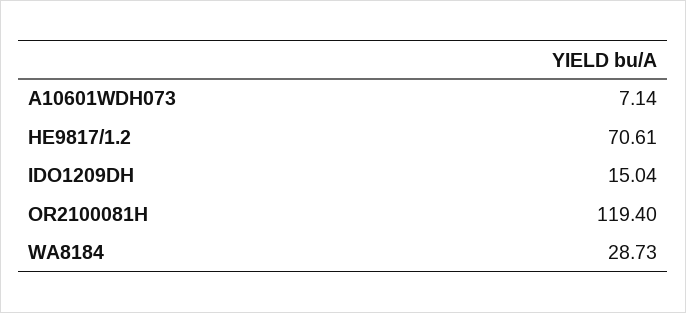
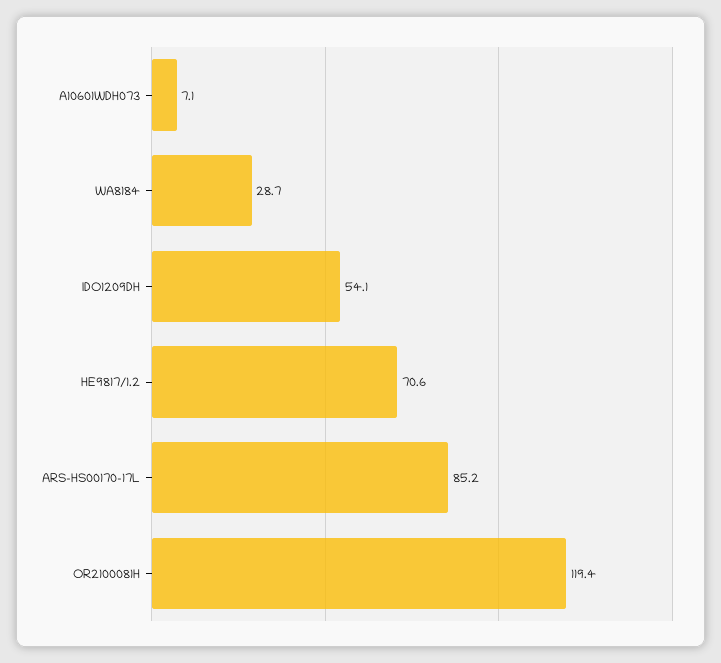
  {
    "A10601WDH073": 7.14,
    "HE9817/1.2": 70.61,
-   "IDO1209DH": 15.04,
+   "IDO1209DH": 54.1,
    "OR2100081H": 119.4,
-   "WA8184": 28.73
+   "WA8184": 28.73,
+   "ARS-HS00170-17L": 85.2
  }

